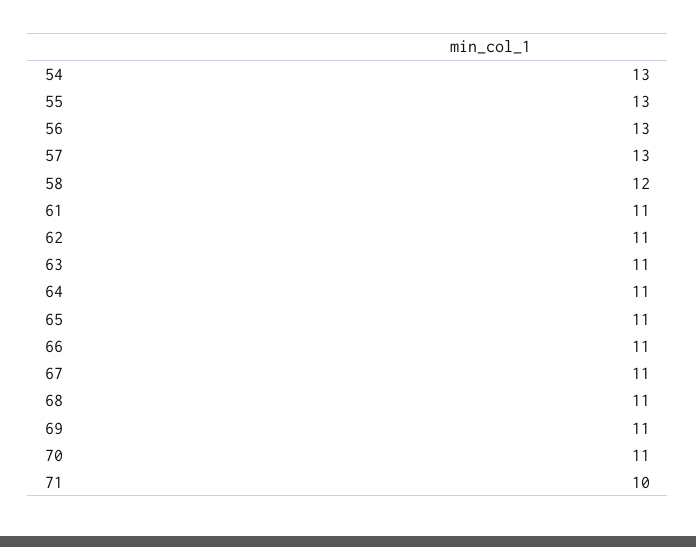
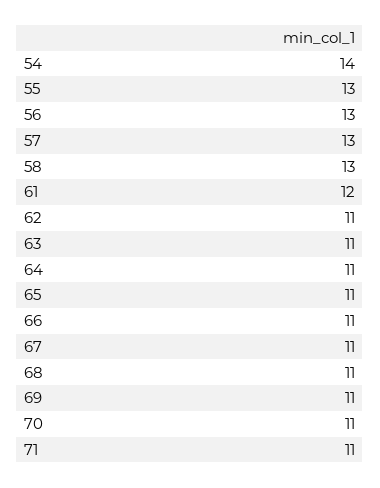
  {
-   "54": 13,
+   "54": 14,
    "55": 13,
    "56": 13,
    "57": 13,
-   "58": 12,
+   "58": 13,
-   "61": 11,
+   "61": 12,
    "62": 11,
    "63": 11,
    "64": 11,
    "65": 11,
    "66": 11,
    "67": 11,
    "68": 11,
    "69": 11,
    "70": 11,
-   "71": 10
+   "71": 11
  }

